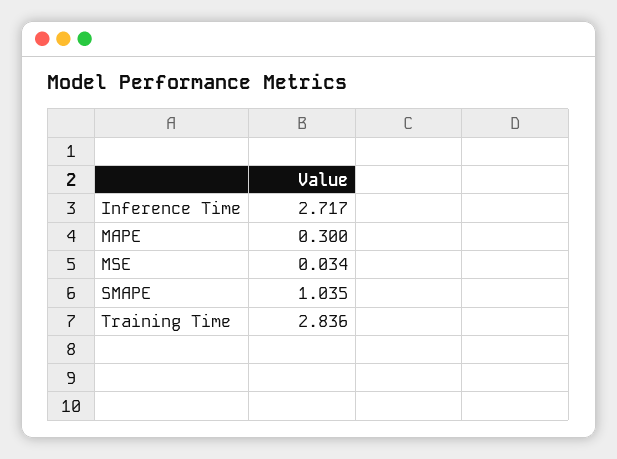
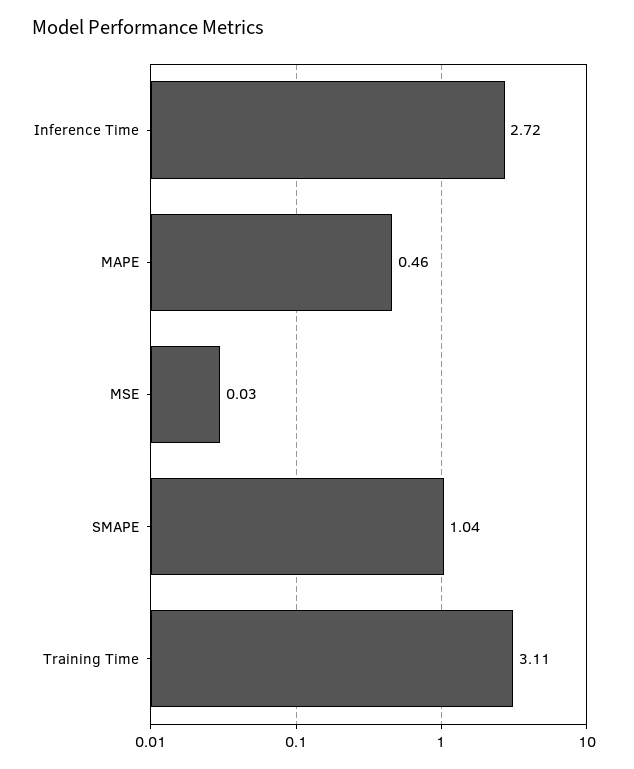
  {
    "Inference Time": 2.717,
-   "MAPE": 0.3,
+   "MAPE": 0.46,
    "MSE": 0.034,
    "SMAPE": 1.035,
-   "Training Time": 2.836
+   "Training Time": 3.11
  }

